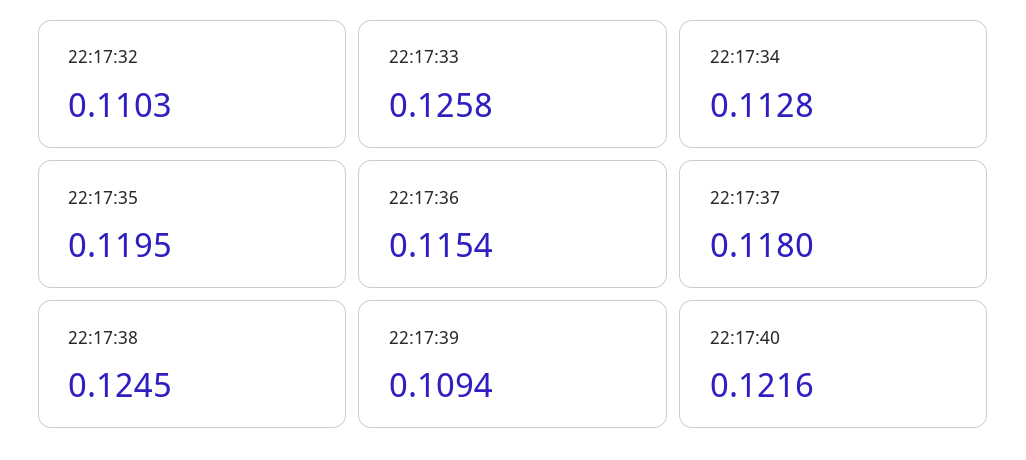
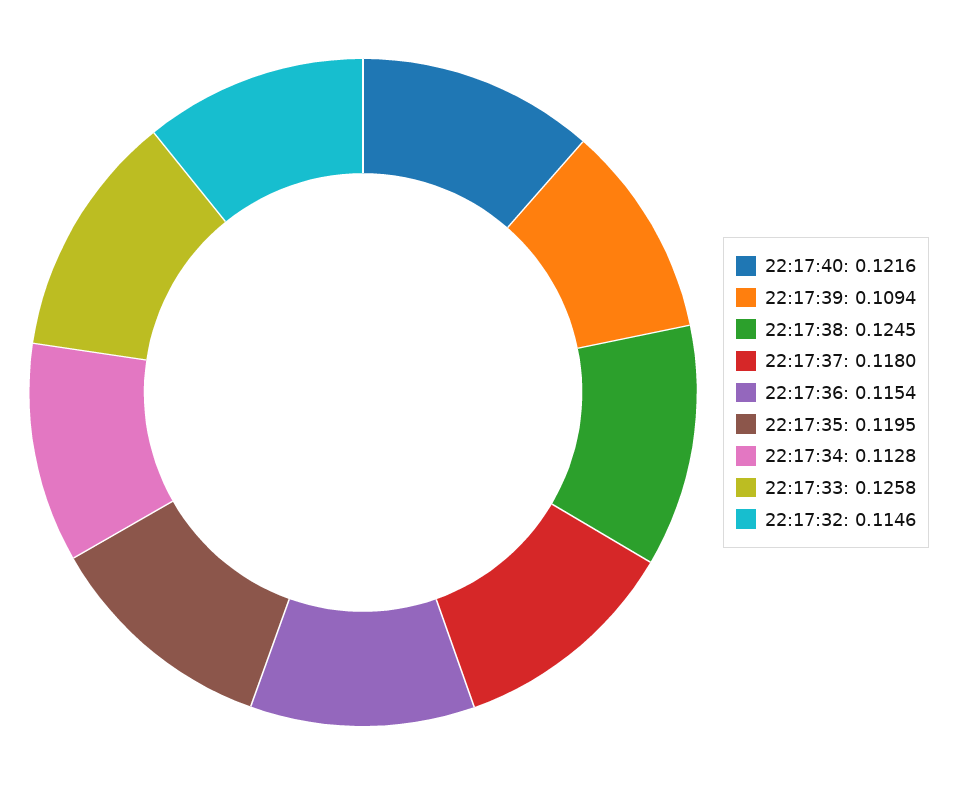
  {
-   "22:17:32": 0.1103,
+   "22:17:32": 0.1146,
    "22:17:33": 0.1258,
    "22:17:34": 0.1128,
    "22:17:35": 0.1195,
    "22:17:36": 0.1154,
    "22:17:37": 0.118,
    "22:17:38": 0.1245,
    "22:17:39": 0.1094,
    "22:17:40": 0.1216
  }

